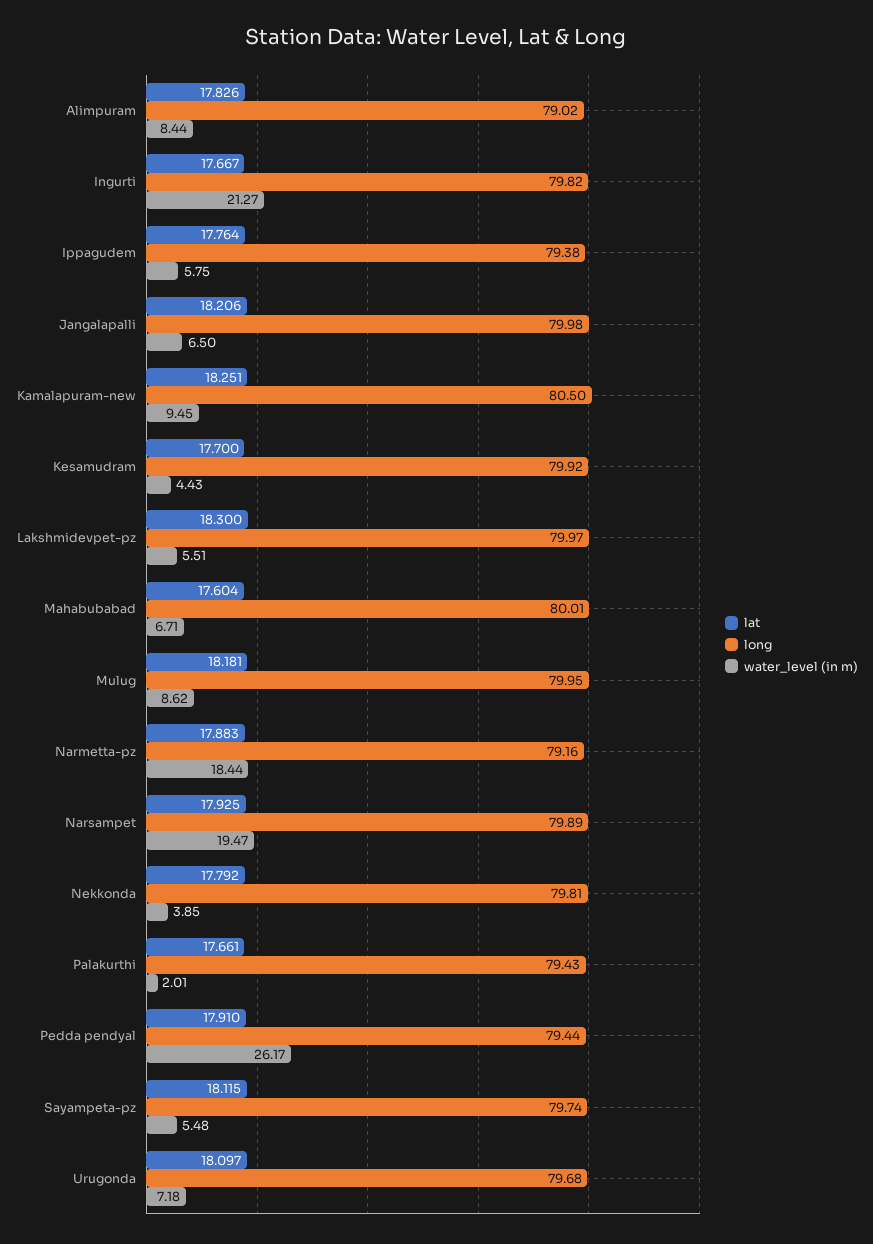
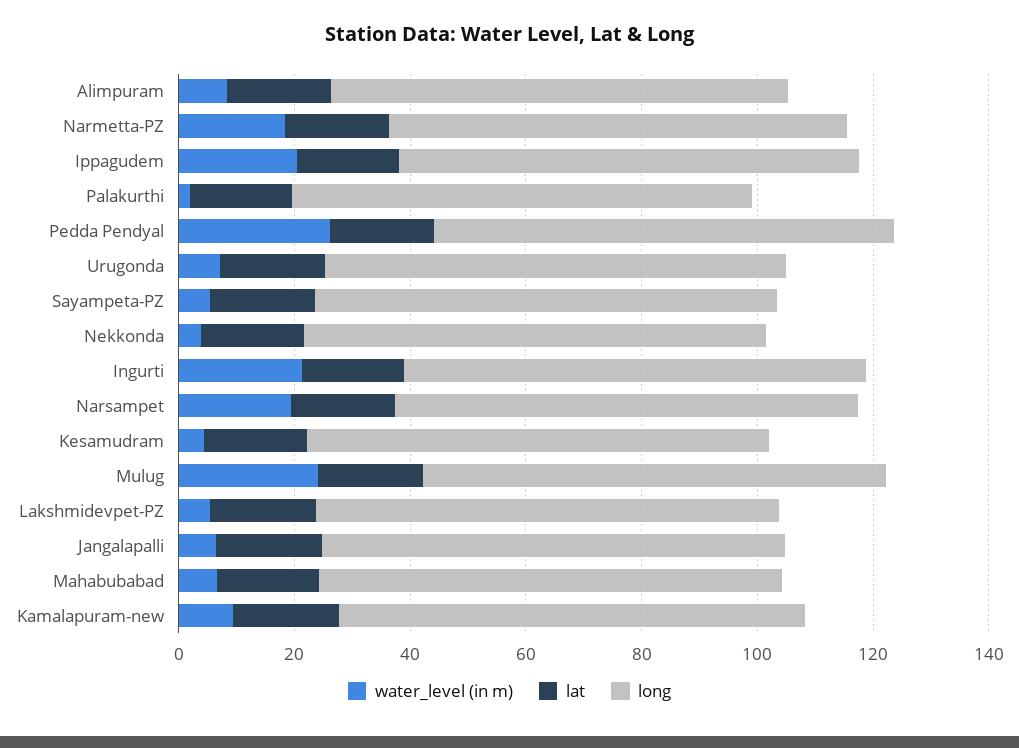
  {
    "lat": {
      "Alimpuram": 17.826,
      "Ingurti": 17.667,
      "Ippagudem": 17.764,
      "Jangalapalli": 18.206,
      "Kamalapuram-new": 18.251,
      "Kesamudram": 17.7,
      "Lakshmidevpet-pz": 18.3,
      "Mahabubabad": 17.604,
      "Mulug": 18.181,
      "Narmetta-pz": 17.883,
      "Narsampet": 17.925,
      "Nekkonda": 17.792,
      "Palakurthi": 17.661,
      "Pedda pendyal": 17.91,
      "Sayampeta-pz": 18.115,
      "Urugonda": 18.097
    },
    "long": {
      "Alimpuram": 79.02,
      "Ingurti": 79.82,
      "Ippagudem": 79.38,
      "Jangalapalli": 79.98,
      "Kamalapuram-new": 80.5,
      "Kesamudram": 79.92,
      "Lakshmidevpet-pz": 79.97,
      "Mahabubabad": 80.01,
      "Mulug": 79.95,
      "Narmetta-pz": 79.16,
      "Narsampet": 79.89,
      "Nekkonda": 79.81,
      "Palakurthi": 79.43,
      "Pedda pendyal": 79.44,
      "Sayampeta-pz": 79.74,
      "Urugonda": 79.68
    },
    "water_level (in m)": {
      "Alimpuram": 8.44,
      "Ingurti": 21.27,
-     "Ippagudem": 5.75,
+     "Ippagudem": 20,
      "Jangalapalli": 6.5,
      "Kamalapuram-new": 9.45,
      "Kesamudram": 4.43,
      "Lakshmidevpet-pz": 5.51,
      "Mahabubabad": 6.71,
-     "Mulug": 8.62,
+     "Mulug": 25,
      "Narmetta-pz": 18.44,
      "Narsampet": 19.47,
      "Nekkonda": 3.85,
      "Palakurthi": 2.01,
      "Pedda pendyal": 26.17,
      "Sayampeta-pz": 5.48,
      "Urugonda": 7.18
    }
  }

